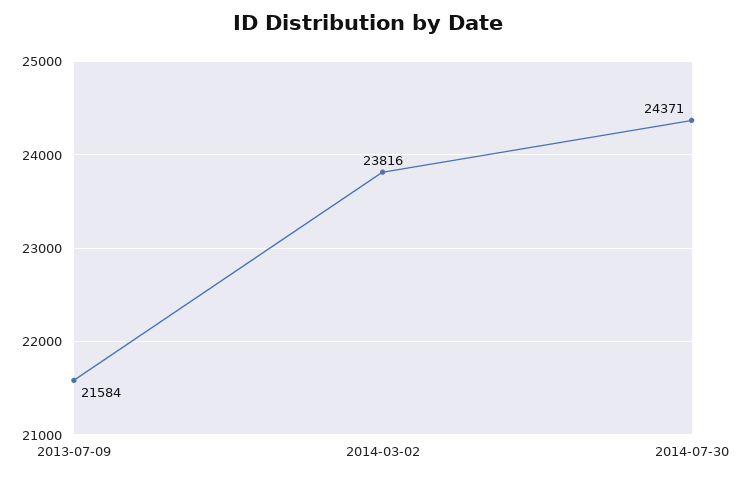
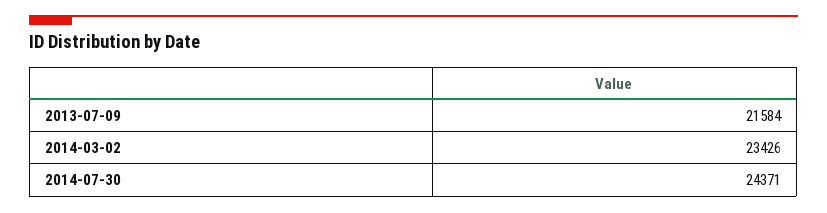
  {
    "2013-07-09": 21584,
-   "2014-03-02": 23816,
+   "2014-03-02": 23426,
    "2014-07-30": 24371
  }

